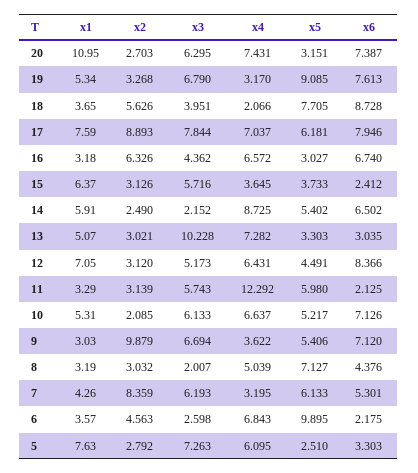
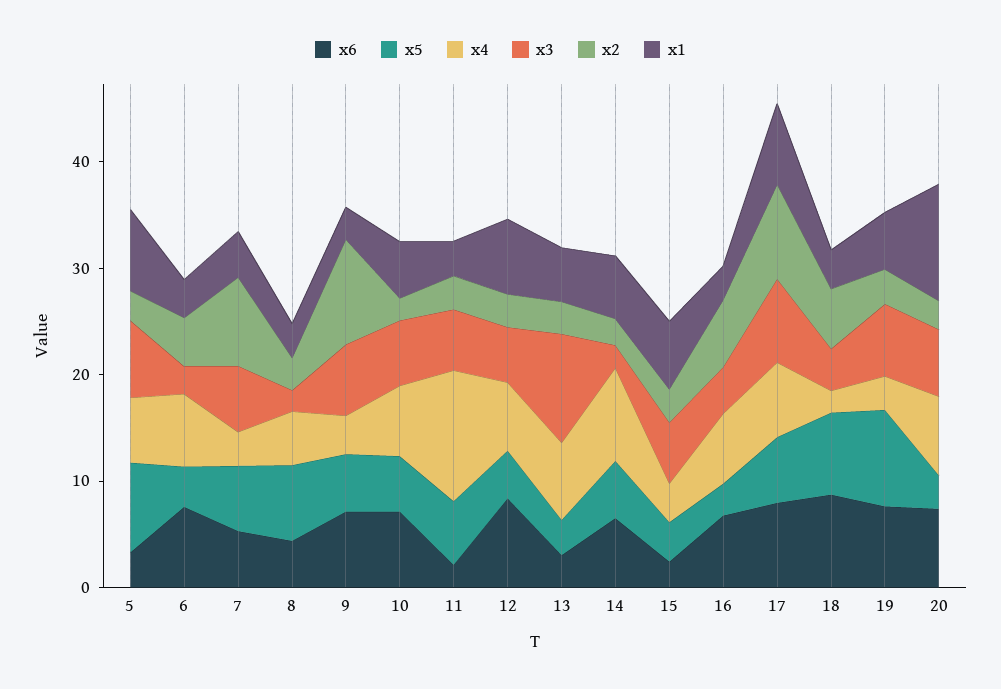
  {
    "x1": {
      "20": 10.95,
      "19": 5.34,
      "18": 3.65,
      "17": 7.59,
      "16": 3.18,
      "15": 6.37,
      "14": 5.91,
      "13": 5.07,
      "12": 7.05,
      "11": 3.29,
      "10": 5.31,
      "9": 3.03,
      "8": 3.19,
      "7": 4.26,
      "6": 3.57,
      "5": 7.63
    },
    "x2": {
      "20": 2.703,
      "19": 3.268,
      "18": 5.626,
      "17": 8.893,
      "16": 6.326,
      "15": 3.126,
      "14": 2.49,
      "13": 3.021,
      "12": 3.12,
      "11": 3.139,
      "10": 2.085,
      "9": 9.879,
      "8": 3.032,
      "7": 8.359,
      "6": 4.563,
      "5": 2.792
    },
    "x3": {
      "20": 6.295,
      "19": 6.79,
      "18": 3.951,
      "17": 7.844,
      "16": 4.362,
      "15": 5.716,
      "14": 2.152,
      "13": 10.228,
      "12": 5.173,
      "11": 5.743,
      "10": 6.133,
      "9": 6.694,
      "8": 2.007,
      "7": 6.193,
      "6": 2.598,
      "5": 7.263
    },
    "x4": {
      "20": 7.431,
      "19": 3.17,
      "18": 2.066,
      "17": 7.037,
      "16": 6.572,
      "15": 3.645,
      "14": 8.725,
      "13": 7.282,
      "12": 6.431,
      "11": 12.292,
      "10": 6.637,
      "9": 3.622,
      "8": 5.039,
      "7": 3.195,
      "6": 6.843,
      "5": 6.095
    },
    "x5": {
      "20": 3.151,
      "19": 9.085,
      "18": 7.705,
      "17": 6.181,
      "16": 3.027,
      "15": 3.733,
      "14": 5.402,
      "13": 3.303,
      "12": 4.491,
      "11": 5.98,
      "10": 5.217,
      "9": 5.406,
      "8": 7.127,
      "7": 6.133,
-     "6": 9.895,
+     "6": 4,
-     "5": 2.51
+     "5": 8
    },
    "x6": {
      "20": 7.387,
      "19": 7.613,
      "18": 8.728,
      "17": 7.946,
      "16": 6.74,
      "15": 2.412,
      "14": 6.502,
      "13": 3.035,
      "12": 8.366,
      "11": 2.125,
      "10": 7.126,
      "9": 7.12,
      "8": 4.376,
      "7": 5.301,
-     "6": 2.175,
+     "6": 8,
      "5": 3.303
    }
  }

